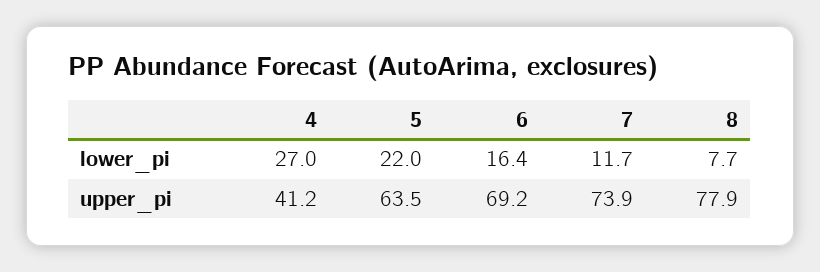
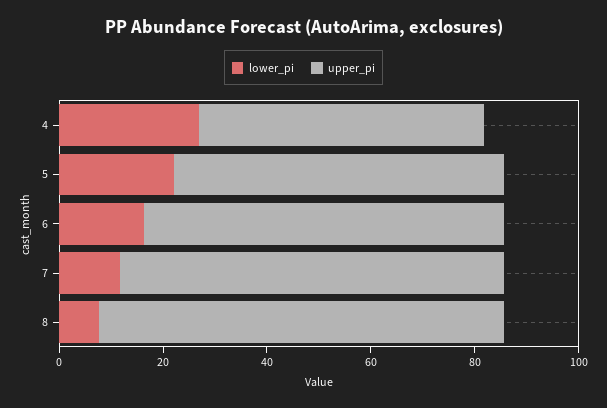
  {
    "lower_pi": {
      "4": 27,
      "5": 22,
      "6": 16.4,
      "7": 11.7,
      "8": 7.7
    },
    "upper_pi": {
-     "4": 41.2,
+     "4": 55,
      "5": 63.5,
      "6": 69.2,
      "7": 73.9,
      "8": 77.9
    }
  }

